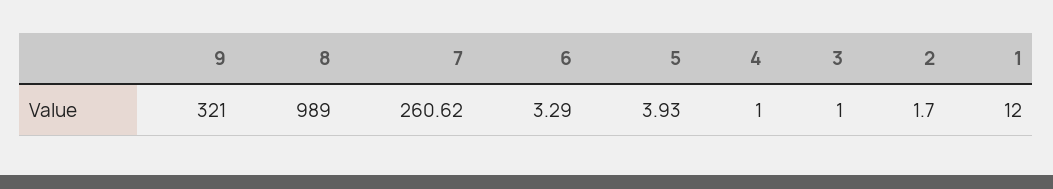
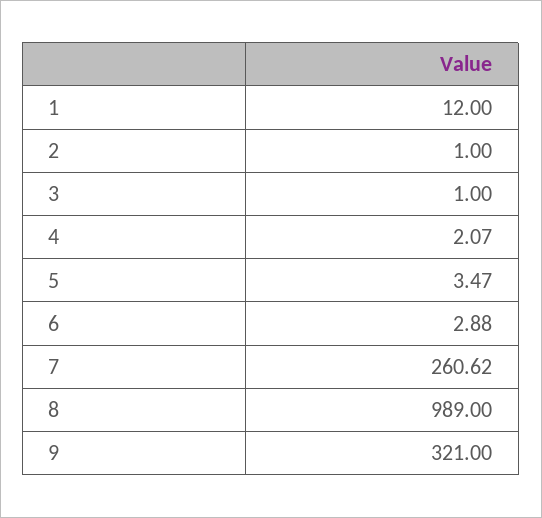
  {
    "9": 321,
    "8": 989,
    "7": 260.62,
-   "6": 3.29,
+   "6": 2.88,
-   "5": 3.93,
+   "5": 3.47,
-   "4": 1,
+   "4": 2.07,
    "3": 1,
-   "2": 1.7,
+   "2": 1,
    "1": 12
  }

